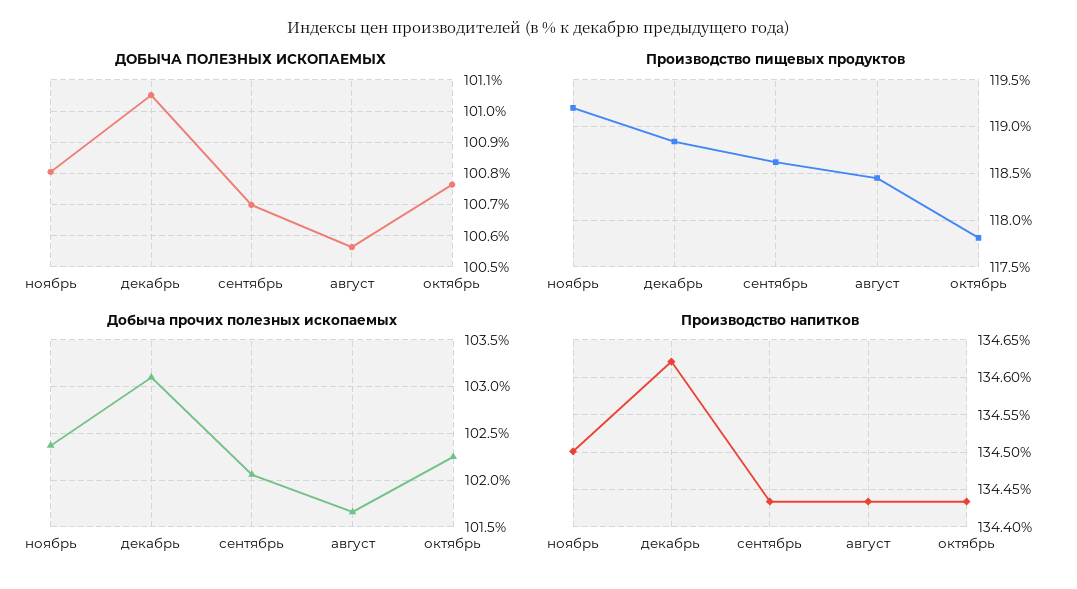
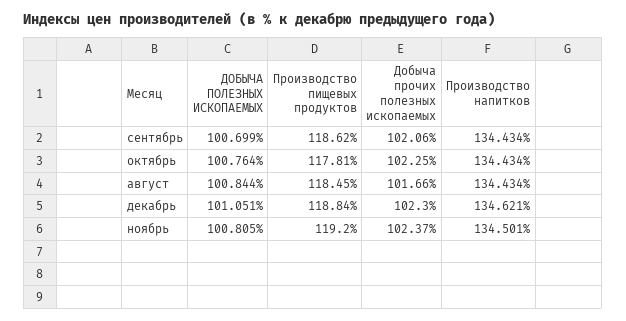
  {
    "ДОБЫЧА ПОЛЕЗНЫХ ИСКОПАЕМЫХ": {
      "ноябрь": 100.805,
      "декабрь": 101.051,
      "сентябрь": 100.699,
-     "август": 100.56,
+     "август": 100.844,
      "октябрь": 100.764
    },
    "Производство пищевых продуктов": {
      "ноябрь": 119.2,
      "декабрь": 118.84,
      "сентябрь": 118.62,
      "август": 118.45,
      "октябрь": 117.81
    },
    "Добыча прочих полезных ископаемых": {
      "ноябрь": 102.37,
-     "декабрь": 103.1,
+     "декабрь": 102.3,
      "сентябрь": 102.06,
      "август": 101.66,
      "октябрь": 102.25
    },
    "Производство напитков": {
      "ноябрь": 134.501,
      "декабрь": 134.621,
      "сентябрь": 134.434,
      "август": 134.434,
      "октябрь": 134.434
    }
  }

